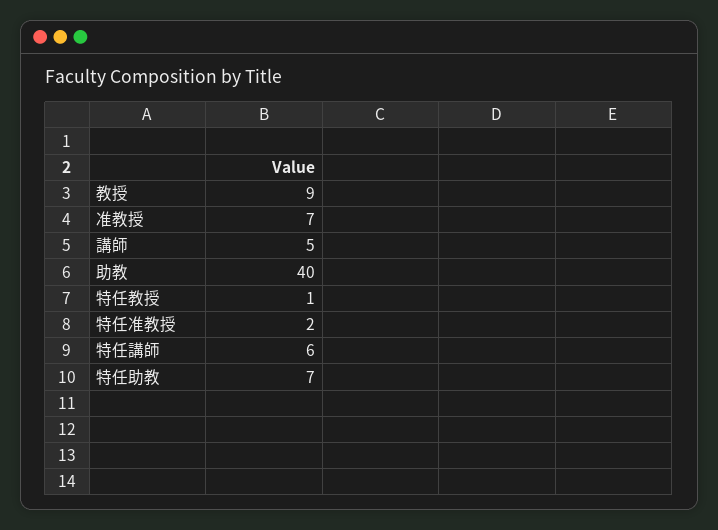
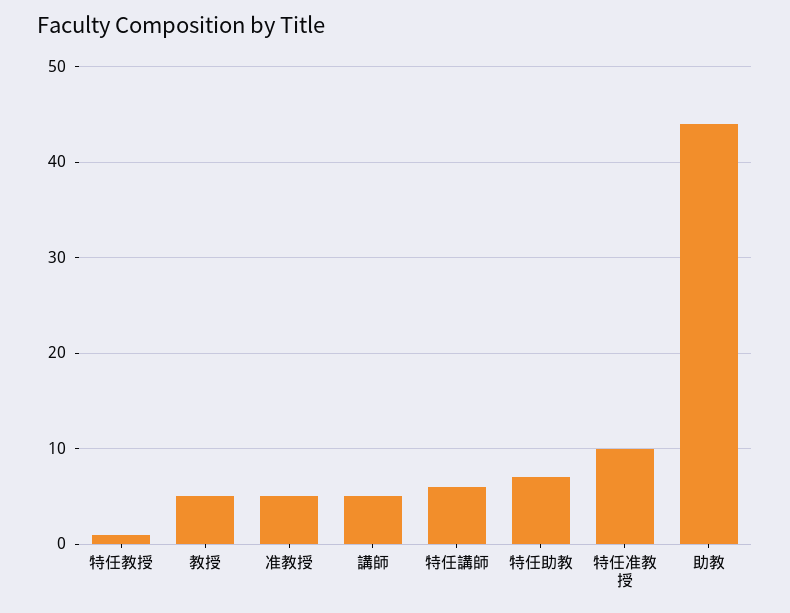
  {
-   "教授": 9,
+   "教授": 5,
-   "准教授": 7,
+   "准教授": 5,
    "講師": 5,
-   "助教": 40,
+   "助教": 44,
    "特任教授": 1,
-   "特任准教授": 2,
+   "特任准教授": 10,
    "特任講師": 6,
    "特任助教": 7
  }

